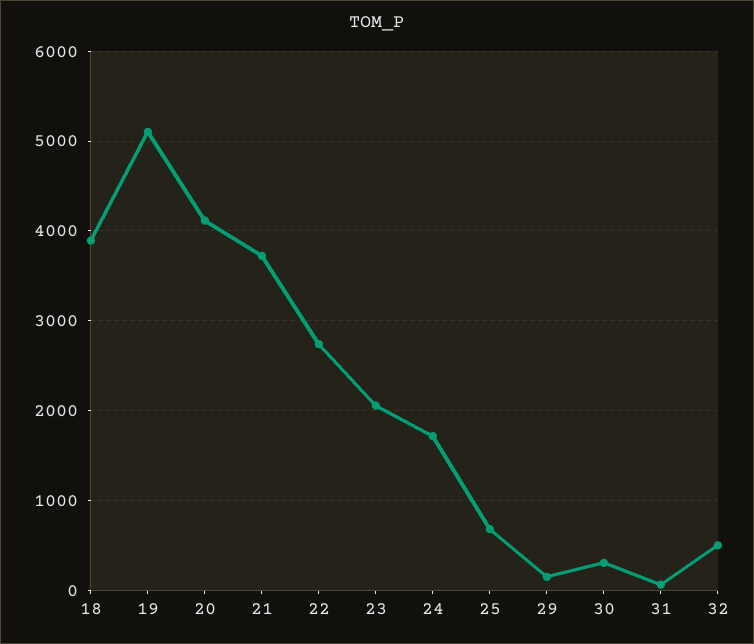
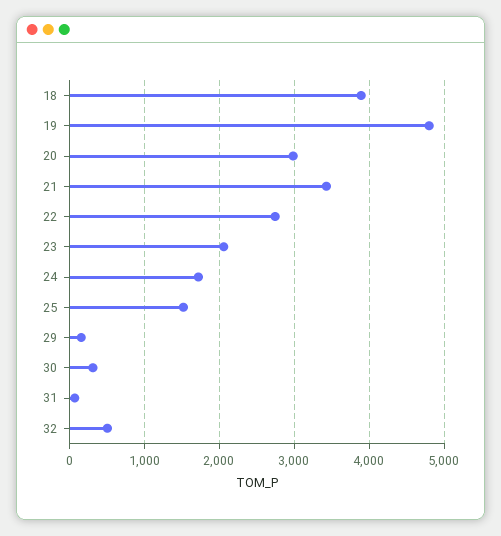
  {
    "18": 3900,
-   "19": 5100,
+   "19": 4800,
-   "20": 4100,
+   "20": 3000,
-   "21": 3700,
+   "21": 3400,
    "22": 2700,
    "23": 2100,
    "24": 1700,
-   "25": 700,
+   "25": 1500,
    "29": 200,
    "30": 300,
    "31": 100,
    "32": 500
  }

